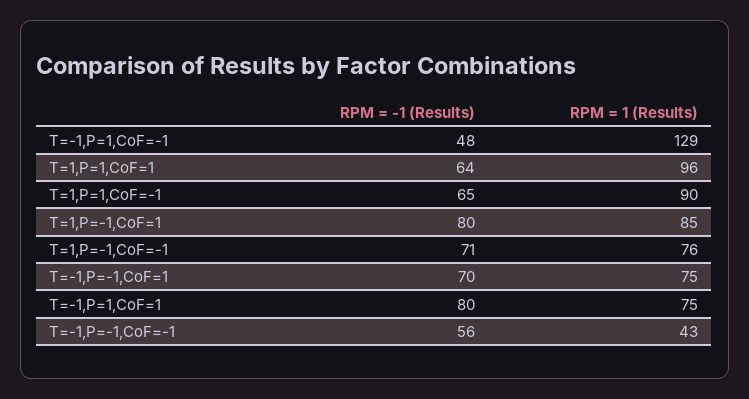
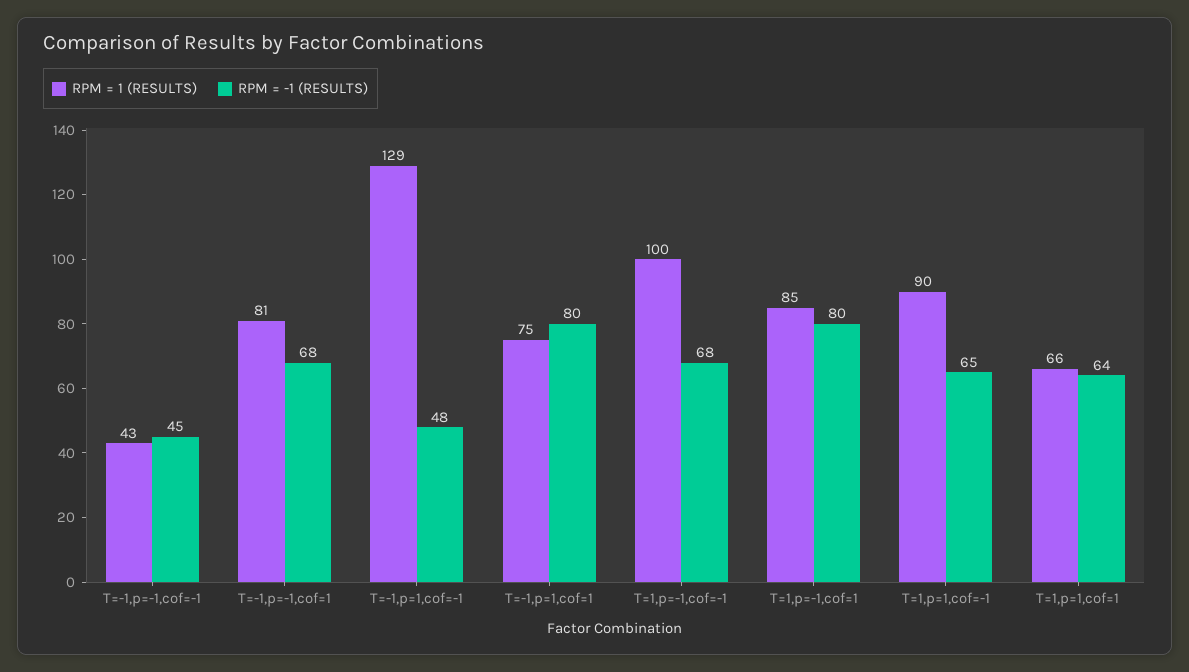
  {
    "RPM = -1 (Results)": {
      "T=-1,P=1,CoF=-1": 48,
      "T=1,P=1,CoF=1": 64,
      "T=1,P=1,CoF=-1": 65,
      "T=1,P=-1,CoF=1": 80,
-     "T=1,P=-1,CoF=-1": 71,
+     "T=1,P=-1,CoF=-1": 68,
-     "T=-1,P=-1,CoF=1": 70,
+     "T=-1,P=-1,CoF=1": 68,
      "T=-1,P=1,CoF=1": 80,
-     "T=-1,P=-1,CoF=-1": 56
+     "T=-1,P=-1,CoF=-1": 45
    },
    "RPM = 1 (Results)": {
      "T=-1,P=1,CoF=-1": 129,
-     "T=1,P=1,CoF=1": 96,
+     "T=1,P=1,CoF=1": 66,
      "T=1,P=1,CoF=-1": 90,
      "T=1,P=-1,CoF=1": 85,
-     "T=1,P=-1,CoF=-1": 76,
+     "T=1,P=-1,CoF=-1": 100,
-     "T=-1,P=-1,CoF=1": 75,
+     "T=-1,P=-1,CoF=1": 81,
      "T=-1,P=1,CoF=1": 75,
      "T=-1,P=-1,CoF=-1": 43
    }
  }

